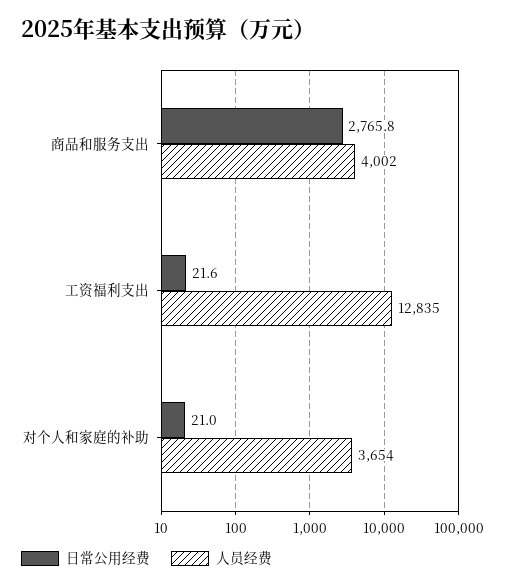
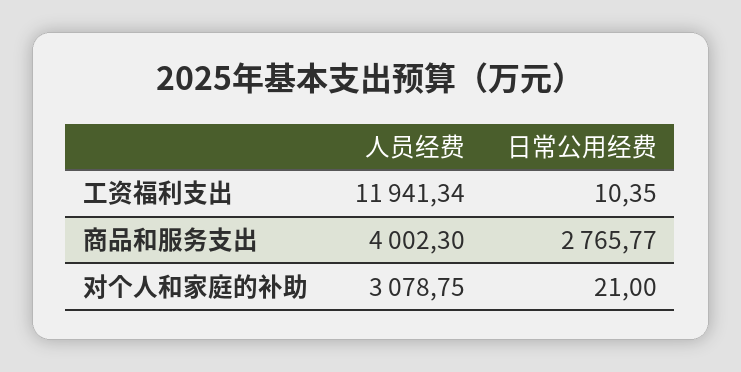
  {
    "日常公用经费": {
      "商品和服务支出": 2765.77,
-     "工资福利支出": 21.6,
+     "工资福利支出": 10.35,
      "对个人和家庭的补助": 21
    },
    "人员经费": {
      "商品和服务支出": 4002.3,
-     "工资福利支出": 12835,
+     "工资福利支出": 11941.34,
-     "对个人和家庭的补助": 3654
+     "对个人和家庭的补助": 3078.75
    }
  }

